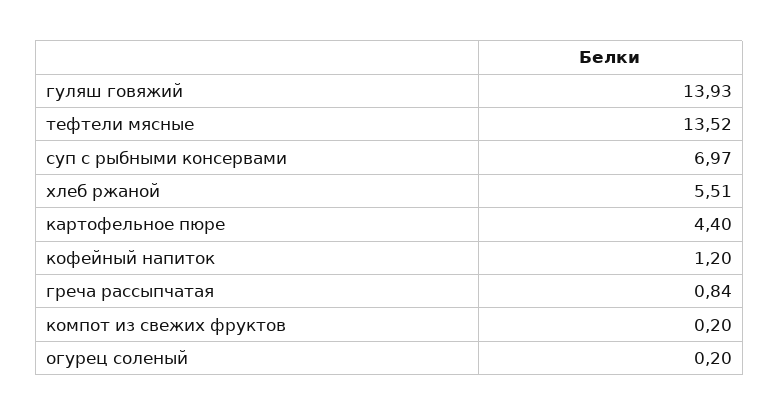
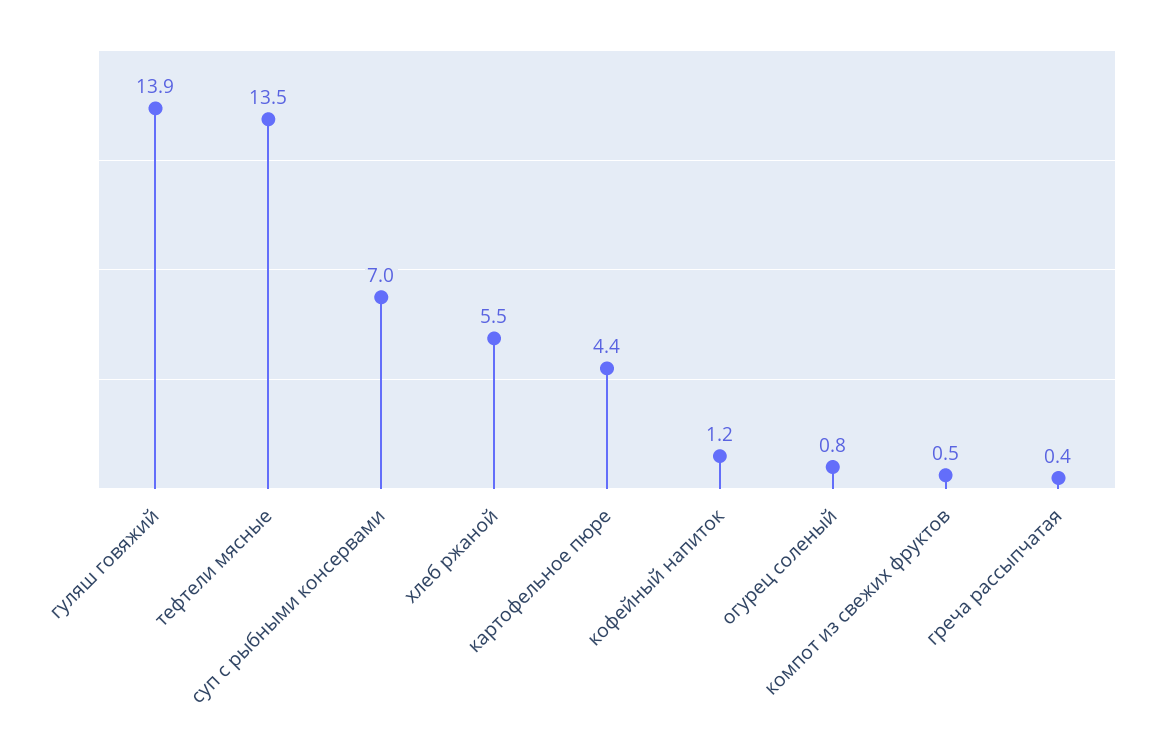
  {
    "гуляш говяжий": 13.93,
    "тефтели мясные": 13.52,
    "суп с рыбными консервами": 6.97,
    "хлеб ржаной": 5.51,
    "картофельное пюре": 4.4,
    "кофейный напиток": 1.2,
-   "греча рассыпчатая": 0.84,
+   "греча рассыпчатая": 0.4,
-   "компот из свежих фруктов": 0.2,
+   "компот из свежих фруктов": 0.5,
-   "огурец соленый": 0.2
+   "огурец соленый": 0.8
  }

